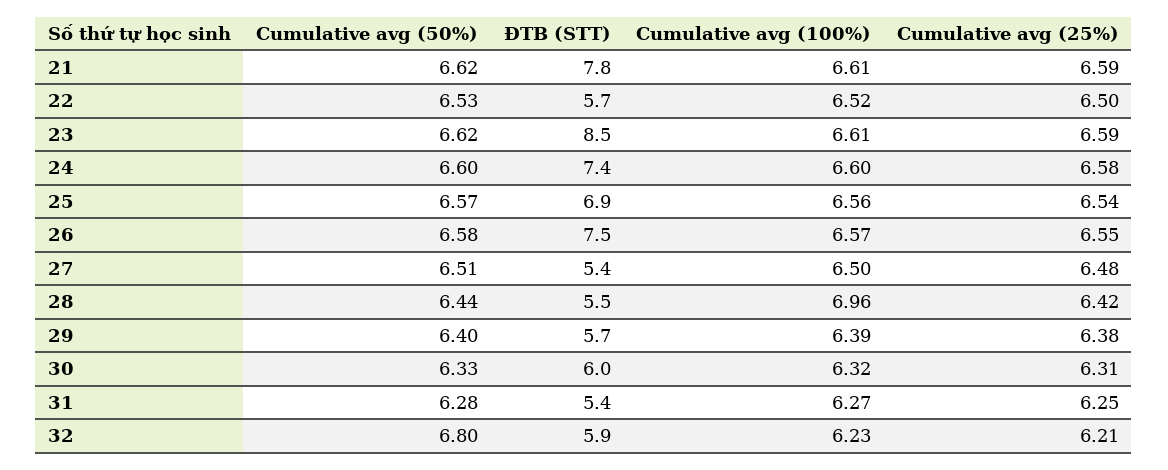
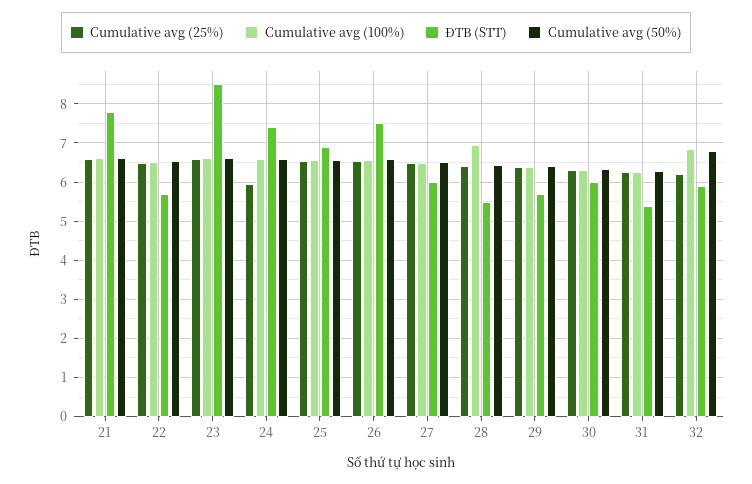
  {
    "Cumulative avg (50%)": {
      "21": 6.62,
      "22": 6.53,
      "23": 6.62,
      "24": 6.6,
      "25": 6.57,
      "26": 6.58,
      "27": 6.51,
      "28": 6.44,
      "29": 6.4,
      "30": 6.33,
      "31": 6.28,
      "32": 6.8
    },
    "ĐTB (STT)": {
      "21": 7.8,
      "22": 5.7,
      "23": 8.5,
      "24": 7.4,
      "25": 6.9,
      "26": 7.5,
-     "27": 5.4,
+     "27": 6,
      "28": 5.5,
      "29": 5.7,
      "30": 6,
      "31": 5.4,
      "32": 5.9
    },
    "Cumulative avg (100%)": {
      "21": 6.61,
      "22": 6.52,
      "23": 6.61,
      "24": 6.6,
      "25": 6.56,
      "26": 6.57,
      "27": 6.5,
      "28": 6.96,
      "29": 6.39,
      "30": 6.32,
      "31": 6.27,
-     "32": 6.23
+     "32": 6.8
    },
    "Cumulative avg (25%)": {
      "21": 6.59,
      "22": 6.5,
      "23": 6.59,
-     "24": 6.58,
+     "24": 6,
      "25": 6.54,
      "26": 6.55,
      "27": 6.48,
      "28": 6.42,
      "29": 6.38,
      "30": 6.31,
      "31": 6.25,
      "32": 6.21
    }
  }

